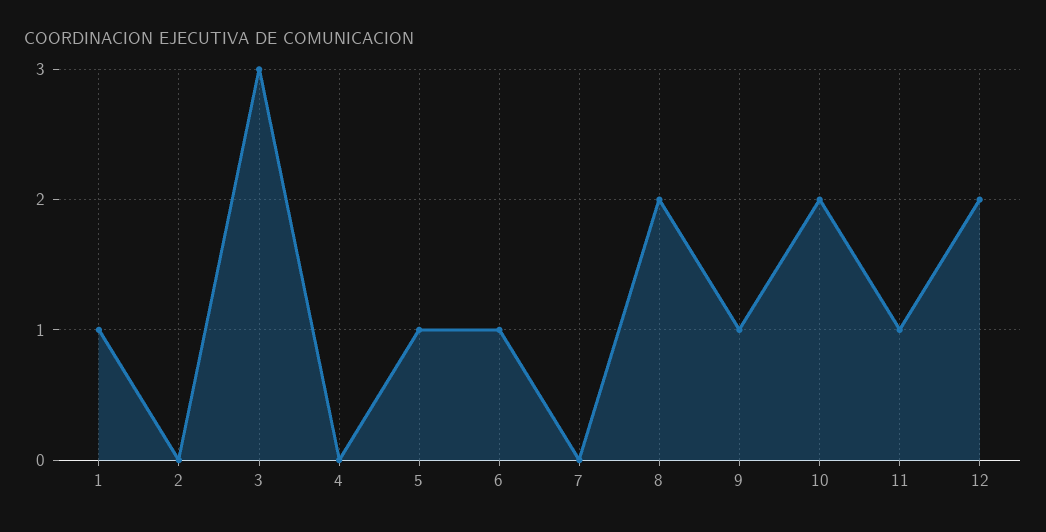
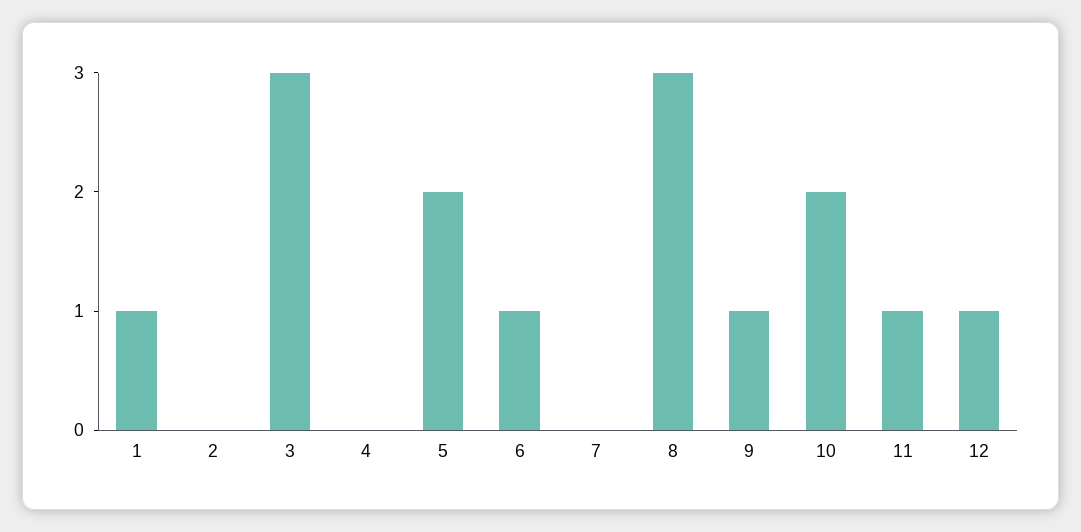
  {
    "1": 1,
    "2": 0,
    "3": 3,
    "4": 0,
-   "5": 1,
+   "5": 2,
    "6": 1,
    "7": 0,
-   "8": 2,
+   "8": 3,
    "9": 1,
    "10": 2,
    "11": 1,
-   "12": 2
+   "12": 1
  }

